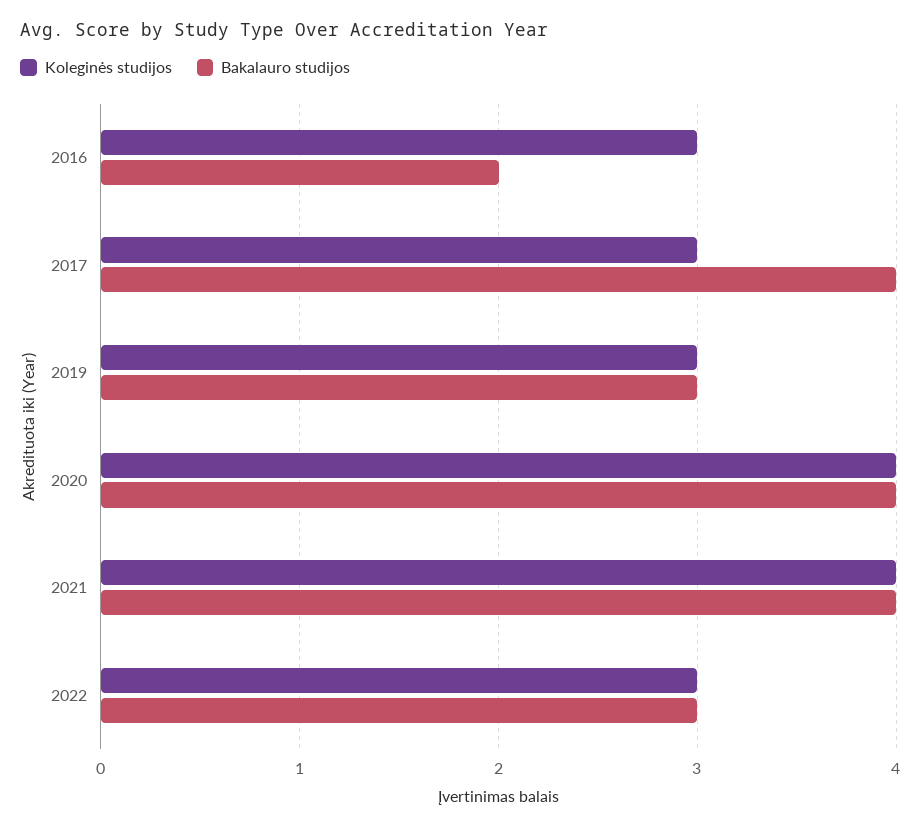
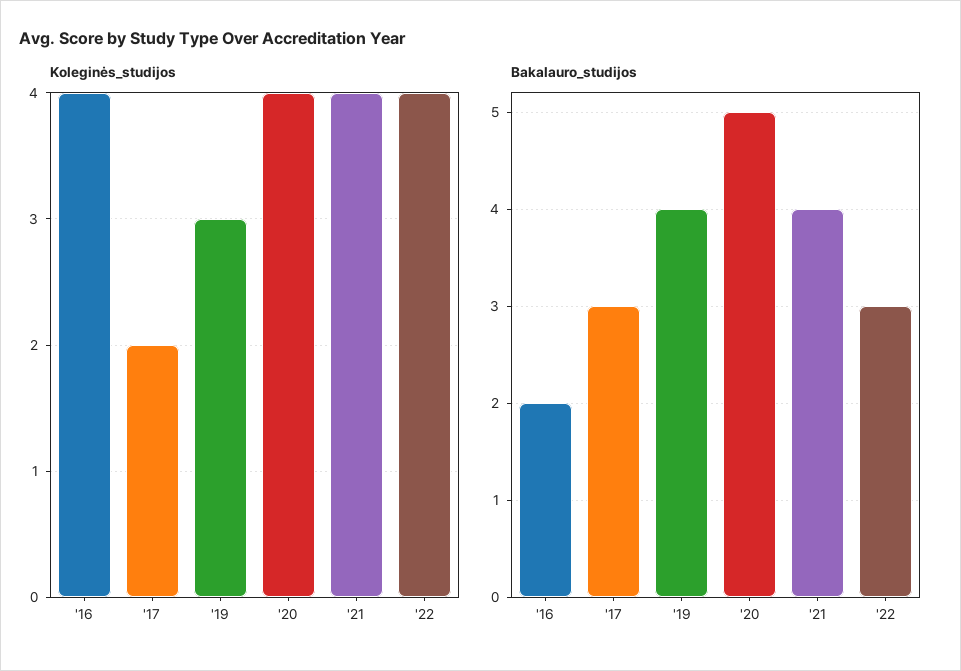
  {
    "Koleginės studijos": {
-     "2016": 3,
+     "2016": 4,
-     "2017": 3,
+     "2017": 2,
      "2019": 3,
      "2020": 4,
      "2021": 4,
-     "2022": 3
+     "2022": 4
    },
    "Bakalauro studijos": {
      "2016": 2,
-     "2017": 4,
+     "2017": 3,
-     "2019": 3,
+     "2019": 4,
-     "2020": 4,
+     "2020": 5,
      "2021": 4,
      "2022": 3
    }
  }

